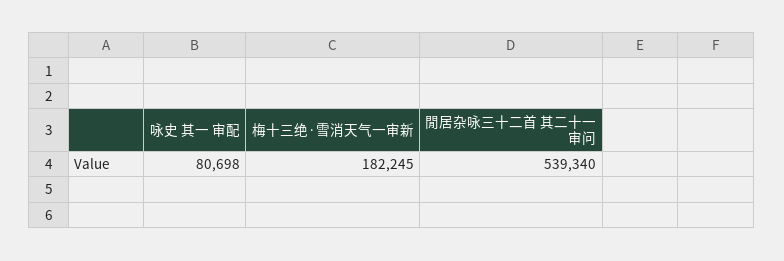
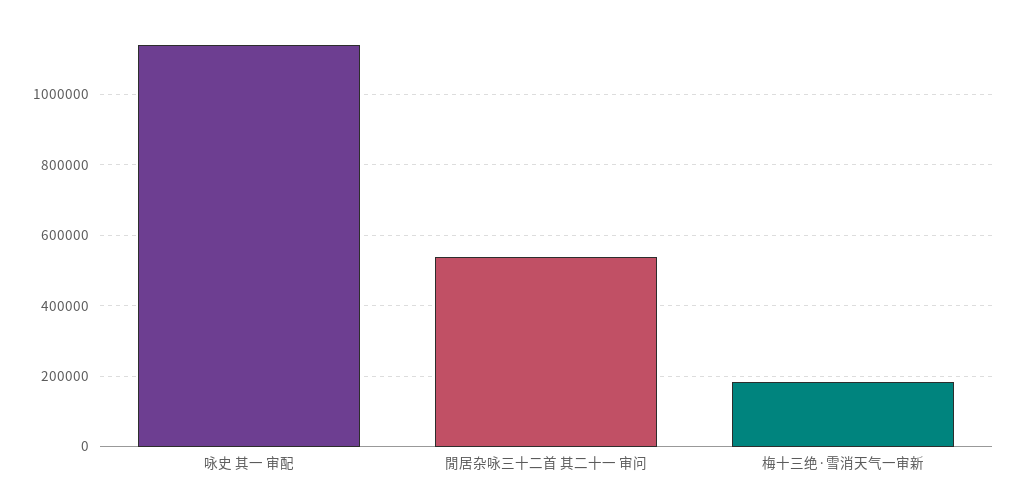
  {
-   "咏史 其一 审配": 80698,
+   "咏史 其一 审配": 1140000,
    "梅十三绝·雪消天气一审新": 182245,
    "閒居杂咏三十二首 其二十一 审问": 539340
  }

